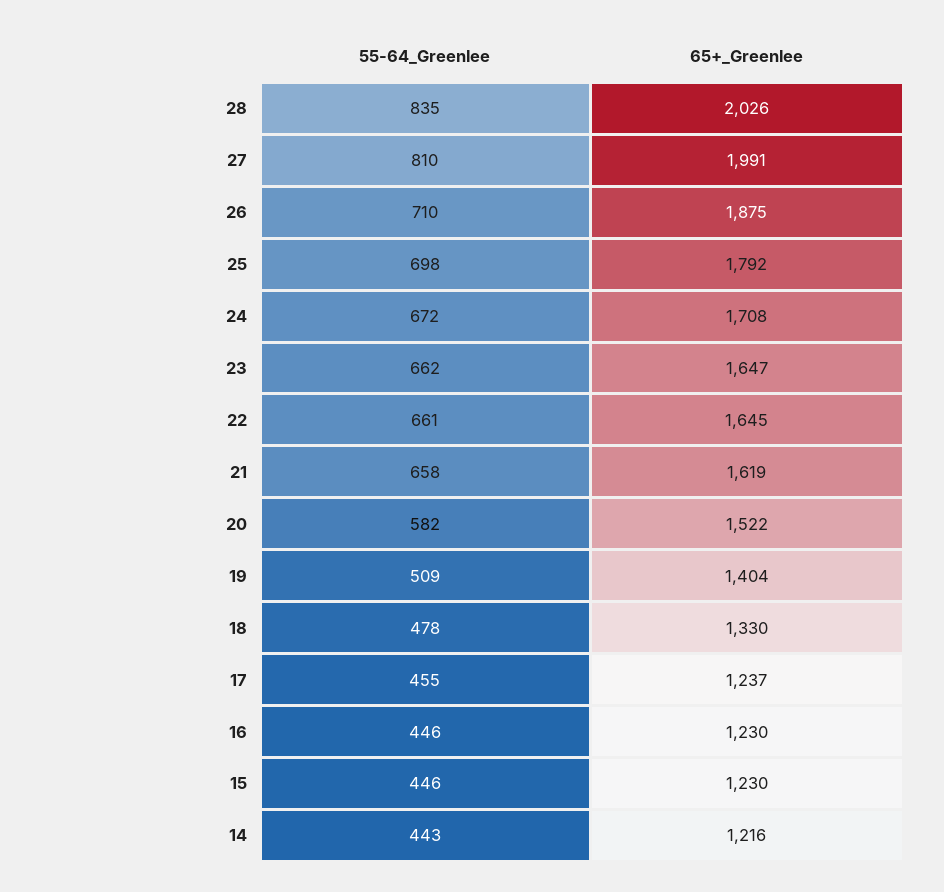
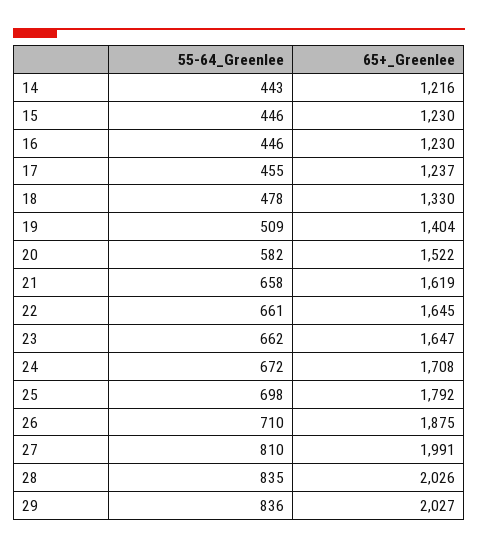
  {
    "55-64_Greenlee": {
      "28": 835,
      "27": 810,
      "26": 710,
      "25": 698,
      "24": 672,
      "23": 662,
      "22": 661,
      "21": 658,
      "20": 582,
      "19": 509,
      "18": 478,
      "17": 455,
      "16": 446,
      "15": 446,
-     "14": 443
+     "14": 443,
+     "29": 836
    },
    "65+_Greenlee": {
      "28": 2026,
      "27": 1991,
      "26": 1875,
      "25": 1792,
      "24": 1708,
      "23": 1647,
      "22": 1645,
      "21": 1619,
      "20": 1522,
      "19": 1404,
      "18": 1330,
      "17": 1237,
      "16": 1230,
      "15": 1230,
-     "14": 1216
+     "14": 1216,
+     "29": 2027
    }
  }

